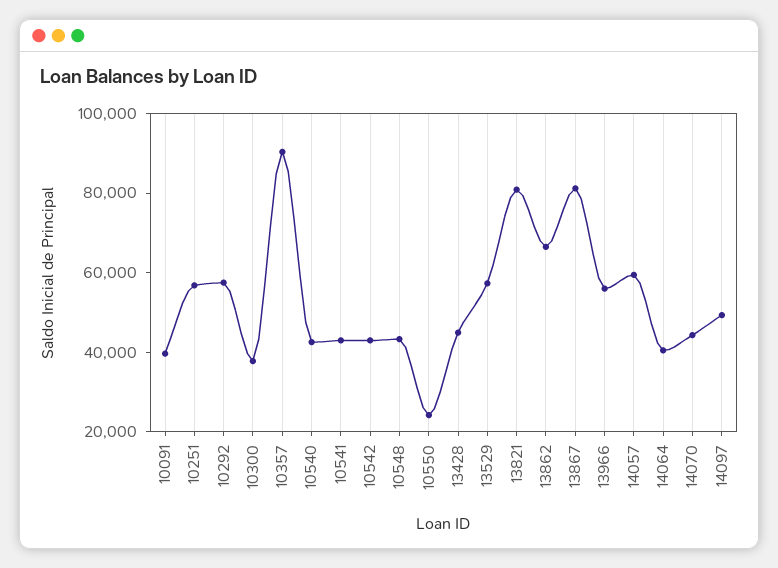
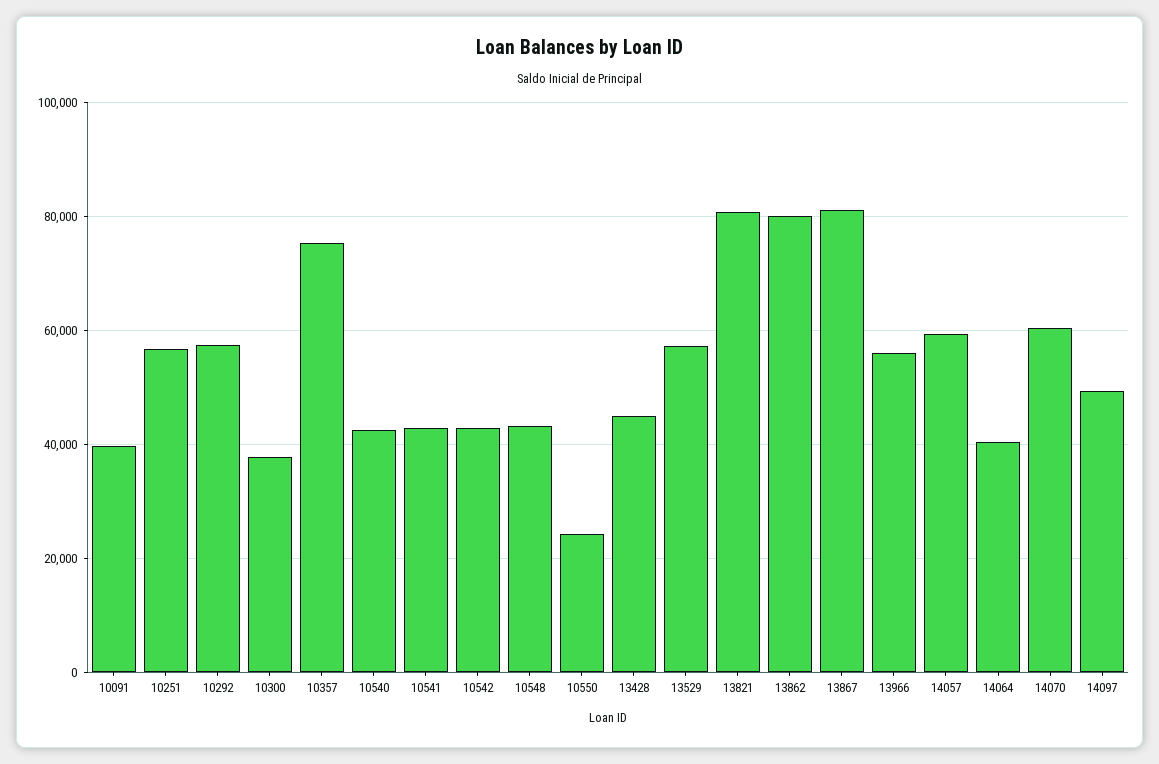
  {
    "10091": 40000,
    "10251": 56000,
    "10292": 58000,
    "10300": 38000,
-   "10357": 90000,
+   "10357": 76000,
    "10540": 42000,
    "10541": 42000,
    "10542": 42000,
    "10548": 44000,
    "10550": 24000,
    "13428": 44000,
    "13529": 58000,
    "13821": 80000,
-   "13862": 65000,
+   "13862": 80000,
    "13867": 82000,
    "13966": 56000,
    "14057": 60000,
    "14064": 40000,
-   "14070": 45000,
+   "14070": 60000,
    "14097": 50000
  }

